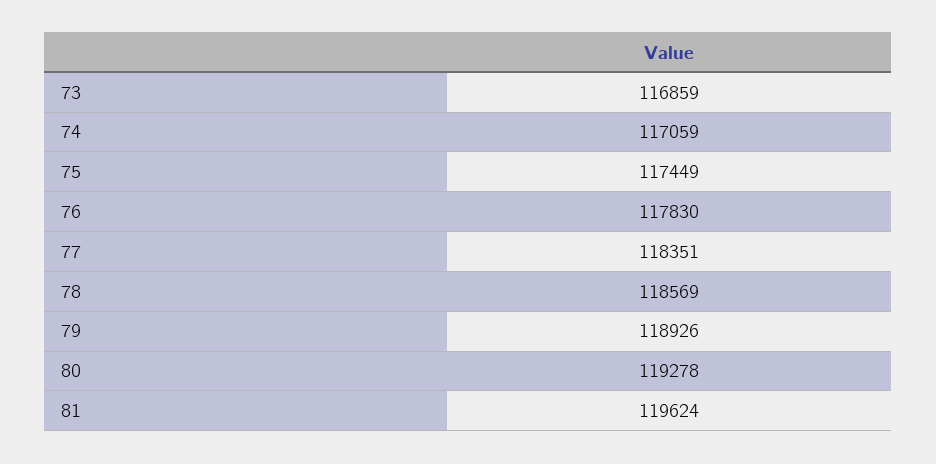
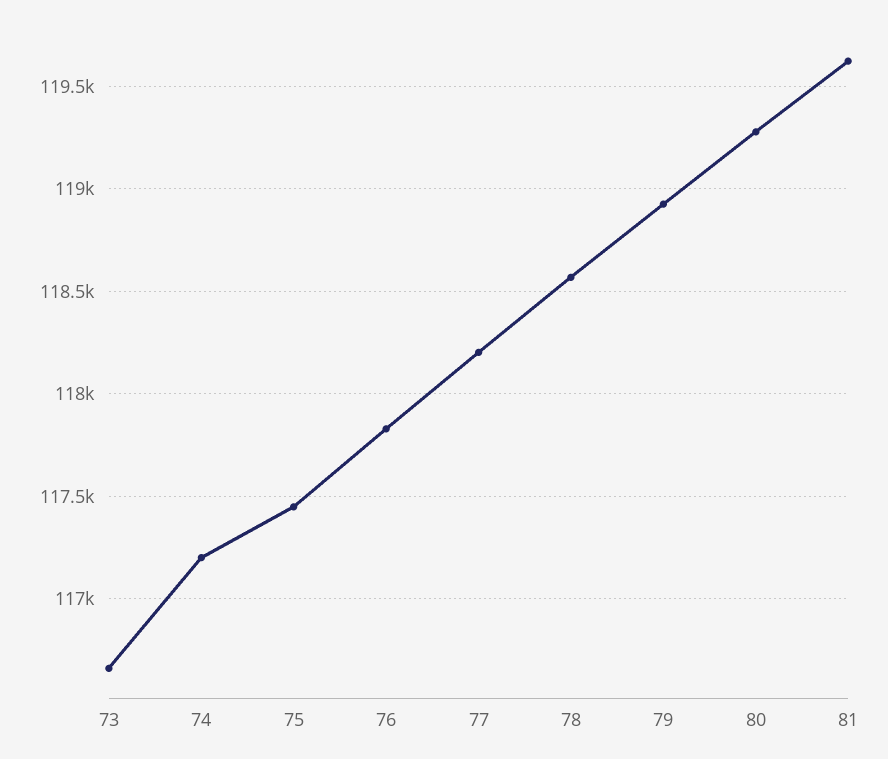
  {
-   "73": 116859,
+   "73": 116650,
-   "74": 117059,
+   "74": 117200,
    "75": 117449,
    "76": 117830,
-   "77": 118351,
+   "77": 118200,
    "78": 118569,
    "79": 118926,
    "80": 119278,
    "81": 119624
  }

